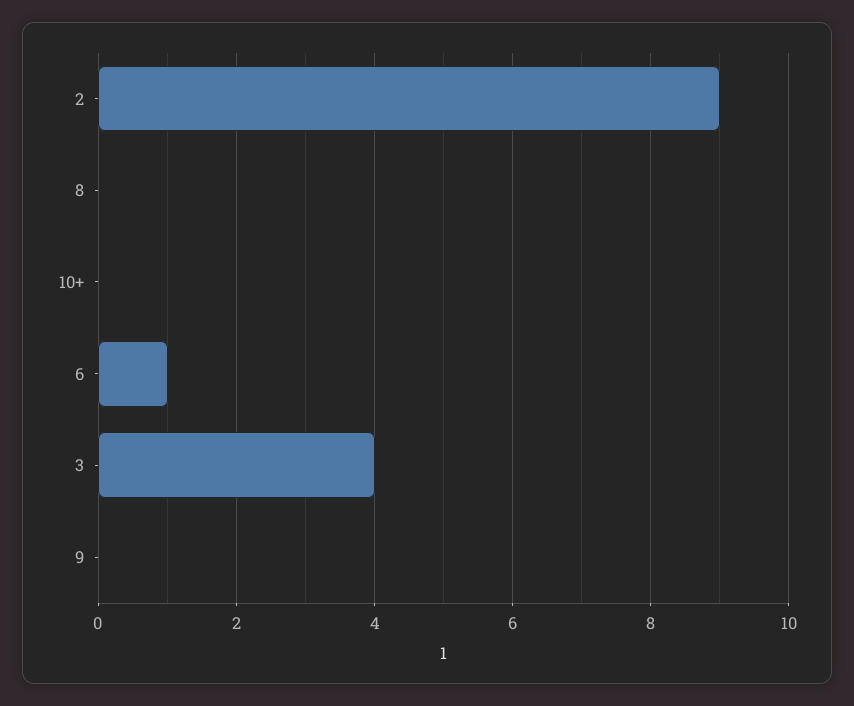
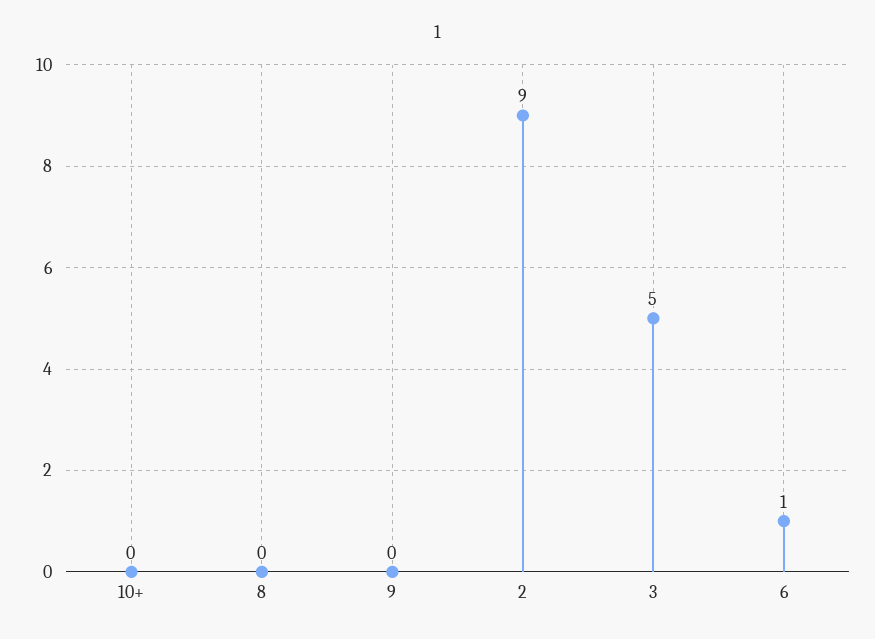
  {
    "2": 9,
    "8": 0,
    "10+": 0,
    "6": 1,
-   "3": 4,
+   "3": 5,
    "9": 0
  }

